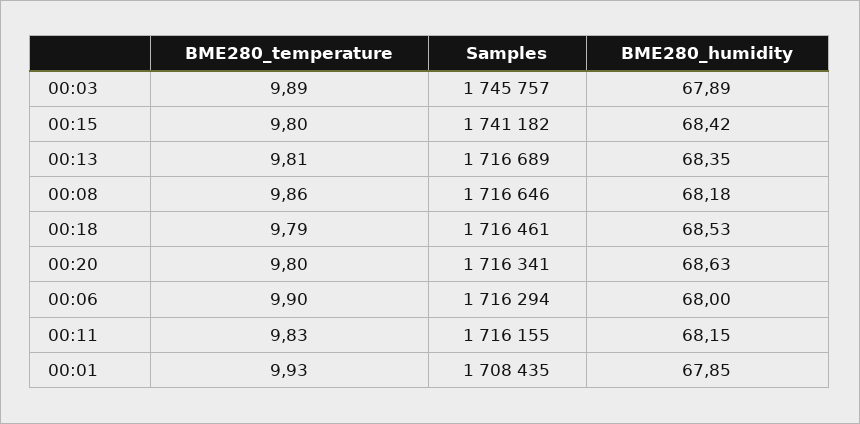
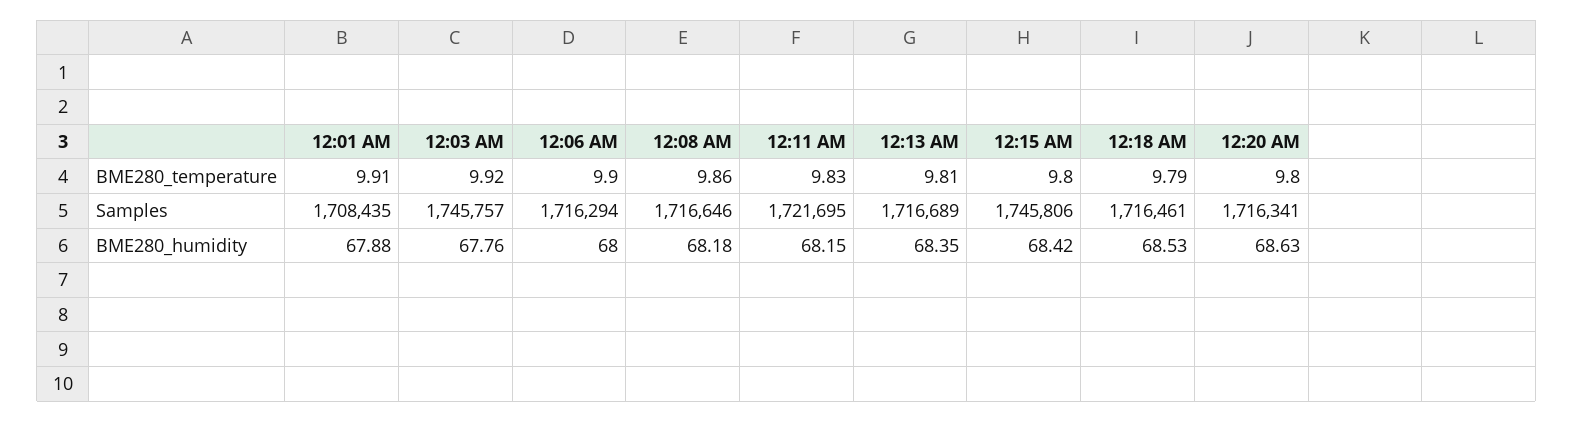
  {
    "BME280_temperature": {
-     "00:03": 9.89,
+     "00:03": 9.92,
      "00:15": 9.8,
      "00:13": 9.81,
      "00:08": 9.86,
      "00:18": 9.79,
      "00:20": 9.8,
      "00:06": 9.9,
      "00:11": 9.83,
-     "00:01": 9.93
+     "00:01": 9.91
    },
    "Samples": {
      "00:03": 1745757,
-     "00:15": 1741182,
+     "00:15": 1745806,
      "00:13": 1716689,
      "00:08": 1716646,
      "00:18": 1716461,
      "00:20": 1716341,
      "00:06": 1716294,
-     "00:11": 1716155,
+     "00:11": 1721695,
      "00:01": 1708435
    },
    "BME280_humidity": {
-     "00:03": 67.89,
+     "00:03": 67.76,
      "00:15": 68.42,
      "00:13": 68.35,
      "00:08": 68.18,
      "00:18": 68.53,
      "00:20": 68.63,
      "00:06": 68,
      "00:11": 68.15,
-     "00:01": 67.85
+     "00:01": 67.88
    }
  }

